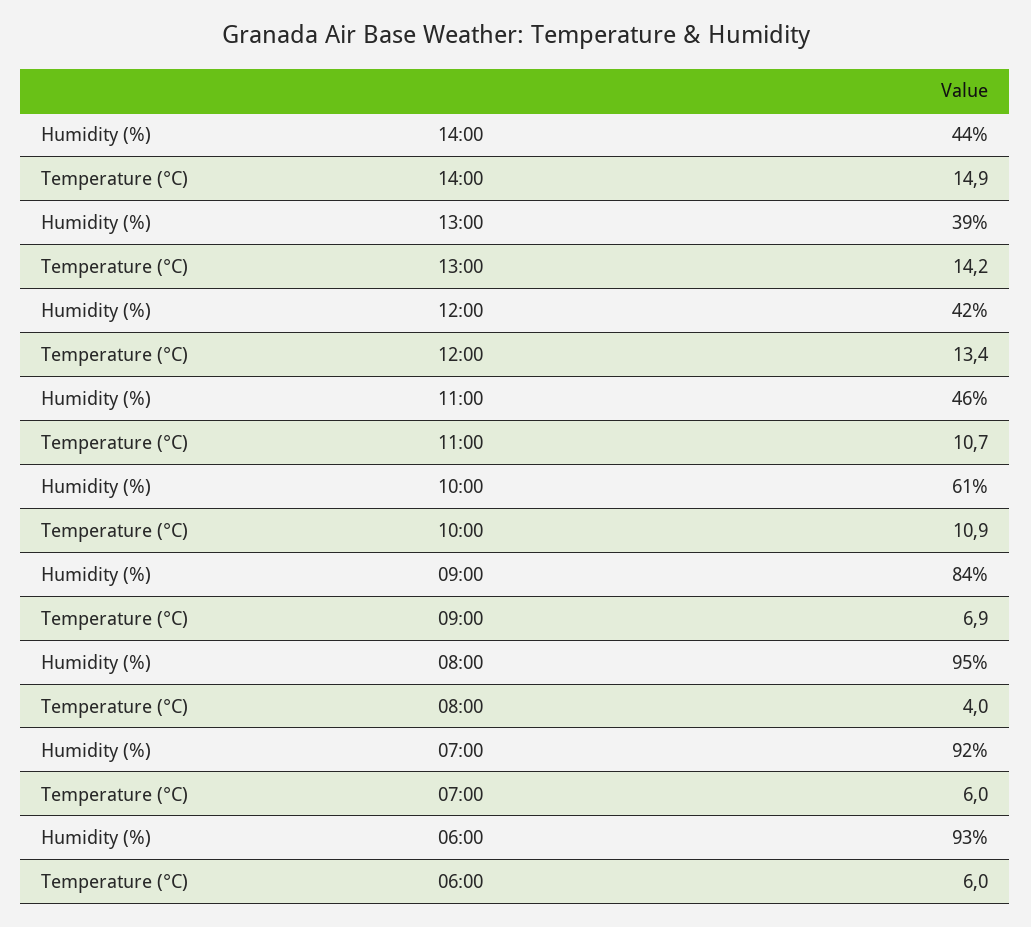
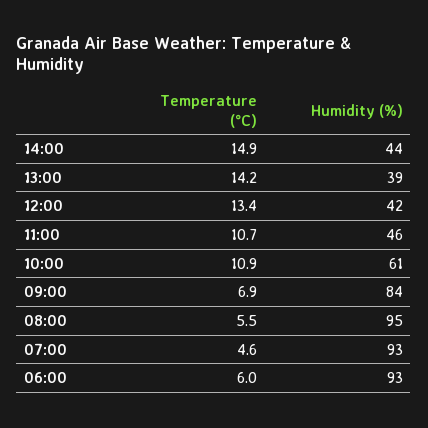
  {
    "Humidity (%)": {
      "14:00": 44,
      "13:00": 39,
      "12:00": 42,
      "11:00": 46,
      "10:00": 61,
      "09:00": 84,
      "08:00": 95,
-     "07:00": 92,
+     "07:00": 93,
      "06:00": 93
    },
    "Temperature (°C)": {
      "14:00": 14.9,
      "13:00": 14.2,
      "12:00": 13.4,
      "11:00": 10.7,
      "10:00": 10.9,
      "09:00": 6.9,
-     "08:00": 4,
+     "08:00": 5.5,
-     "07:00": 6,
+     "07:00": 4.6,
      "06:00": 6
    }
  }

